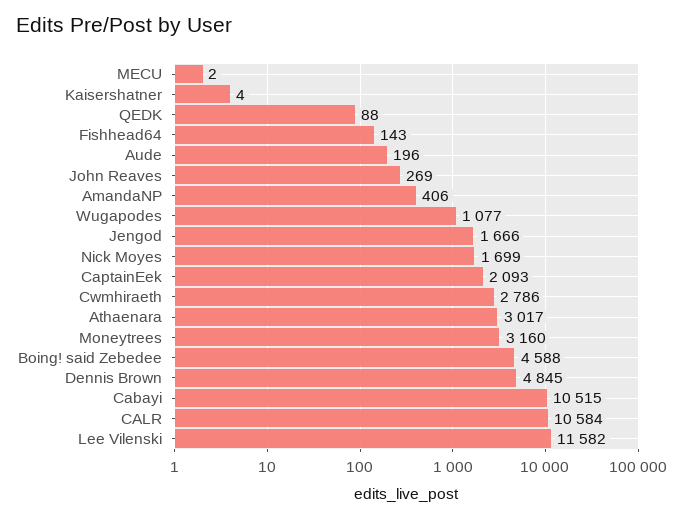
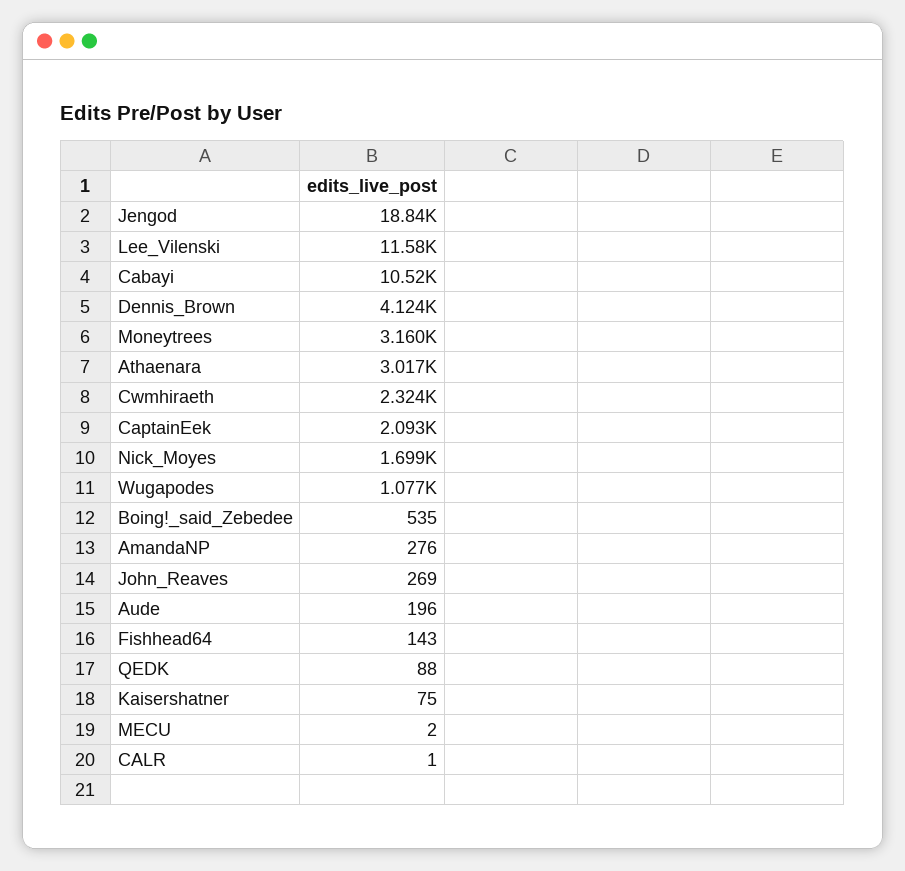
  {
    "MECU": 2,
-   "Kaisershatner": 4,
+   "Kaisershatner": 75,
    "QEDK": 88,
    "Fishhead64": 143,
    "Aude": 196,
    "John Reaves": 269,
-   "AmandaNP": 406,
+   "AmandaNP": 276,
    "Wugapodes": 1077,
-   "Jengod": 1666,
+   "Jengod": 18840,
    "Nick Moyes": 1699,
    "CaptainEek": 2093,
-   "Cwmhiraeth": 2786,
+   "Cwmhiraeth": 2324,
    "Athaenara": 3017,
    "Moneytrees": 3160,
-   "Boing! said Zebedee": 4588,
+   "Boing! said Zebedee": 535,
-   "Dennis Brown": 4845,
+   "Dennis Brown": 4124,
    "Cabayi": 10515,
-   "CALR": 10584,
+   "CALR": 1,
    "Lee Vilenski": 11582
  }

